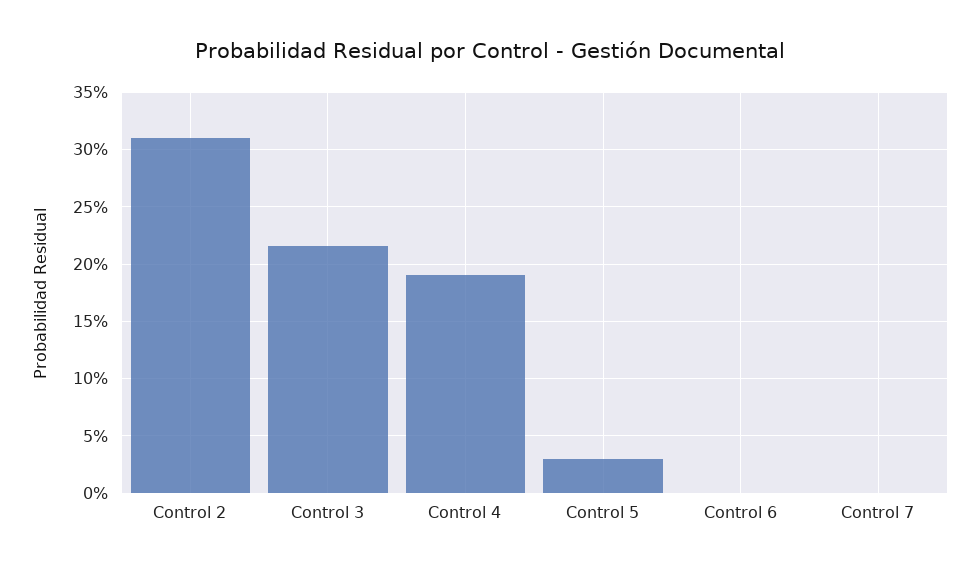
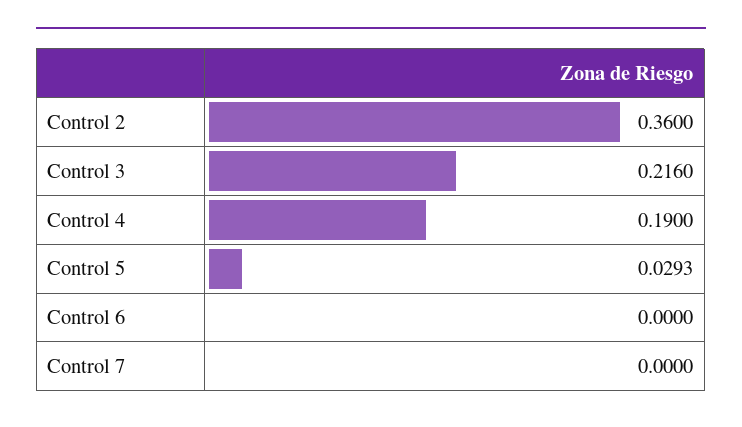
  {
-   "Control 2": 0.31,
+   "Control 2": 0.36,
    "Control 3": 0.216,
    "Control 4": 0.19,
    "Control 5": 0.0293,
    "Control 6": 0,
    "Control 7": 0
  }

